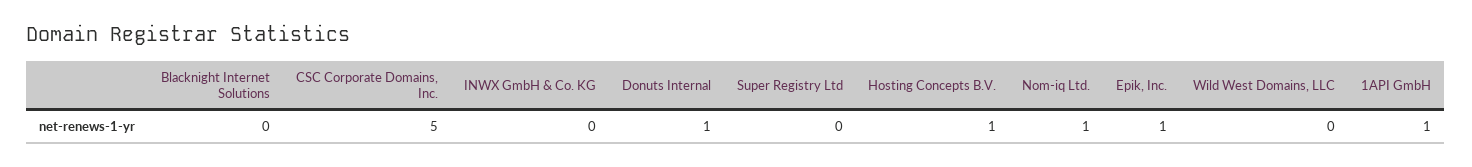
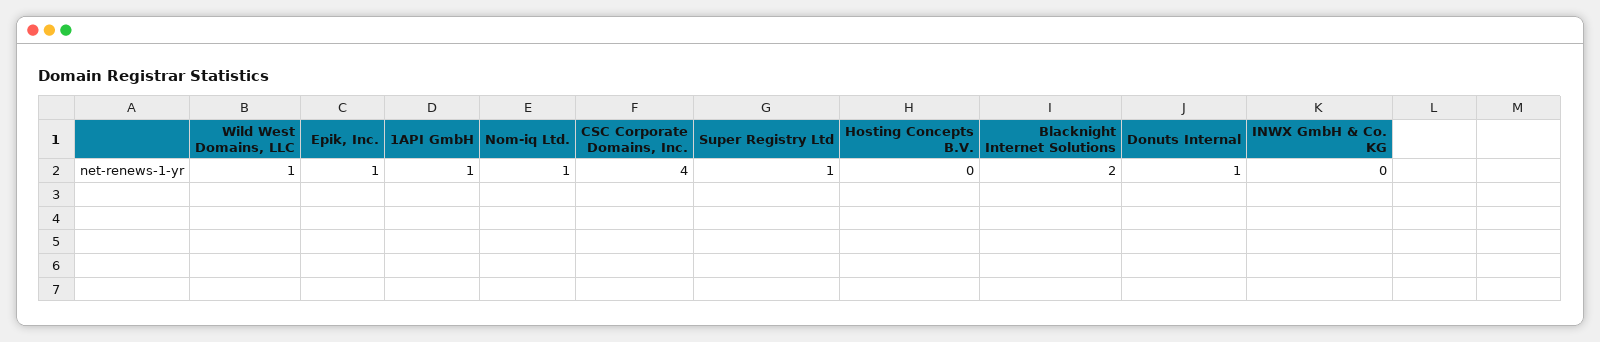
  {
-   "Blacknight Internet Solutions": 0,
+   "Blacknight Internet Solutions": 2,
-   "CSC Corporate Domains, Inc.": 5,
+   "CSC Corporate Domains, Inc.": 4,
    "INWX GmbH & Co. KG": 0,
    "Donuts Internal": 1,
-   "Super Registry Ltd": 0,
+   "Super Registry Ltd": 1,
-   "Hosting Concepts B.V.": 1,
+   "Hosting Concepts B.V.": 0,
    "Nom-iq Ltd.": 1,
    "Epik, Inc.": 1,
-   "Wild West Domains, LLC": 0,
+   "Wild West Domains, LLC": 1,
    "1API GmbH": 1
  }

